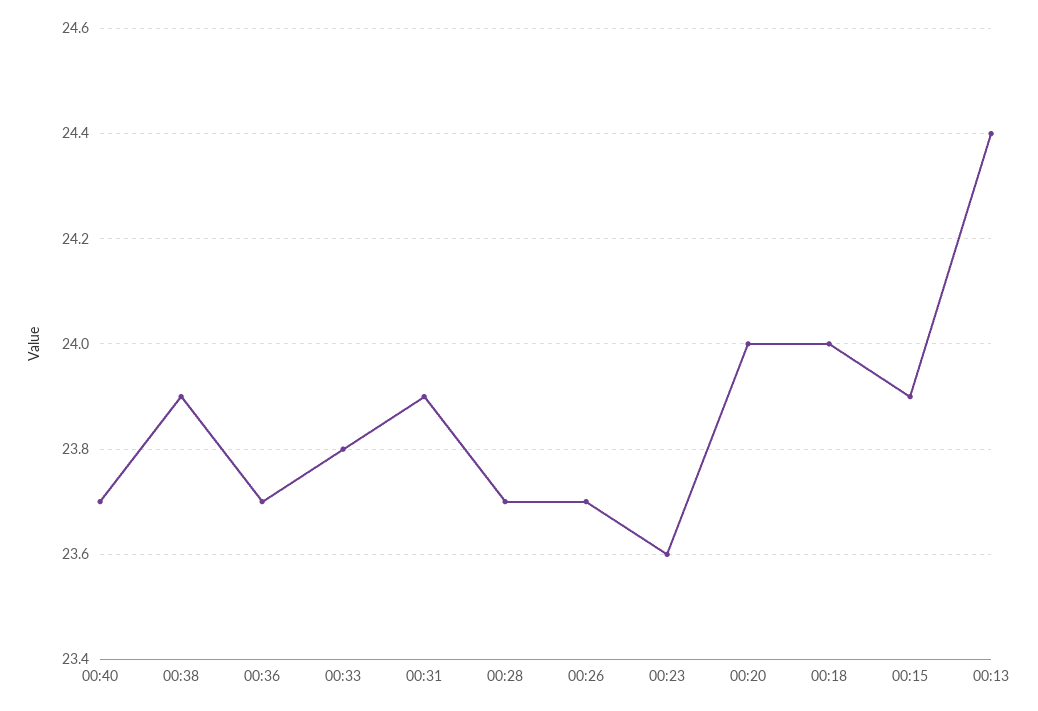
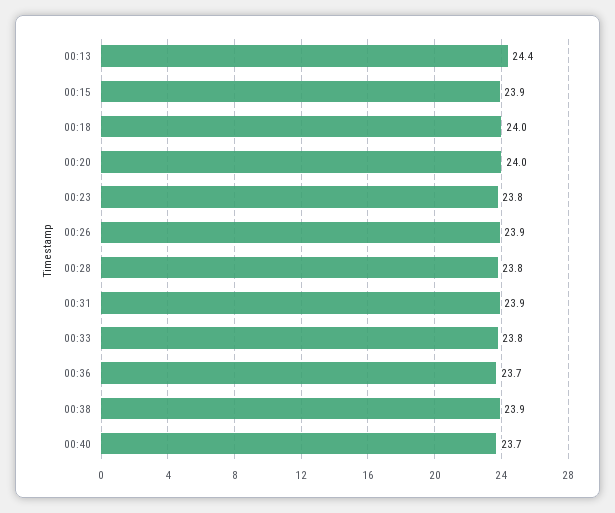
  {
    "00:40": 23.7,
    "00:38": 23.9,
    "00:36": 23.7,
    "00:33": 23.8,
    "00:31": 23.9,
-   "00:28": 23.7,
+   "00:28": 23.8,
-   "00:26": 23.7,
+   "00:26": 23.9,
-   "00:23": 23.6,
+   "00:23": 23.8,
    "00:20": 24,
    "00:18": 24,
    "00:15": 23.9,
    "00:13": 24.4
  }

